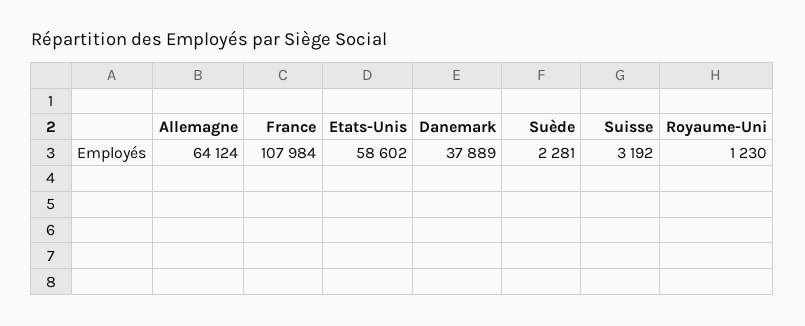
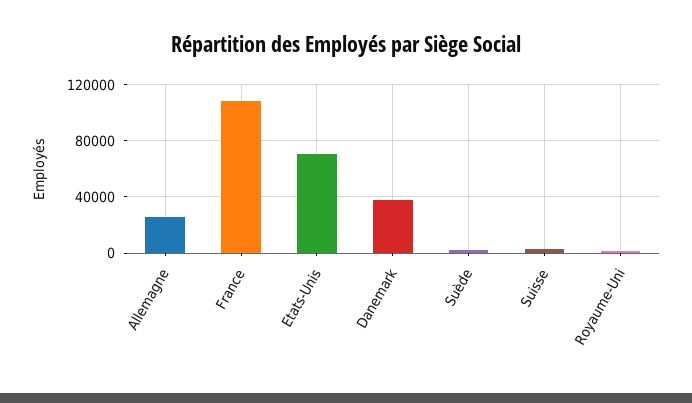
  {
-   "Allemagne": 64124,
+   "Allemagne": 25000,
    "France": 107984,
-   "Etats-Unis": 58602,
+   "Etats-Unis": 70000,
    "Danemark": 37889,
    "Suède": 2281,
    "Suisse": 3192,
    "Royaume-Uni": 1230
  }

